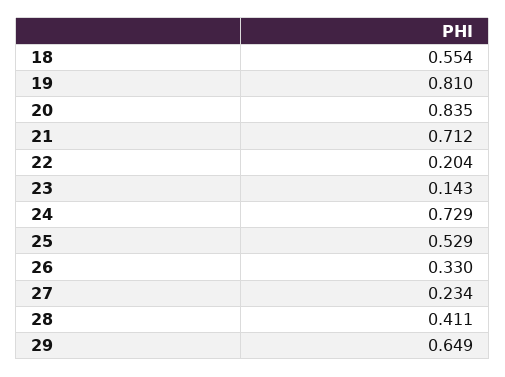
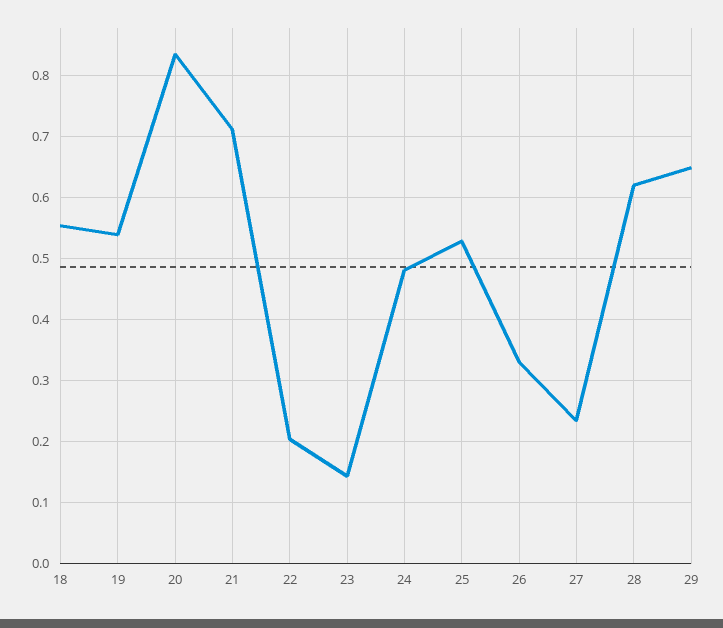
  {
    "18": 0.554,
-   "19": 0.81,
+   "19": 0.54,
    "20": 0.835,
    "21": 0.712,
    "22": 0.204,
    "23": 0.143,
-   "24": 0.729,
+   "24": 0.48,
    "25": 0.529,
    "26": 0.33,
    "27": 0.234,
-   "28": 0.411,
+   "28": 0.62,
    "29": 0.649
  }

